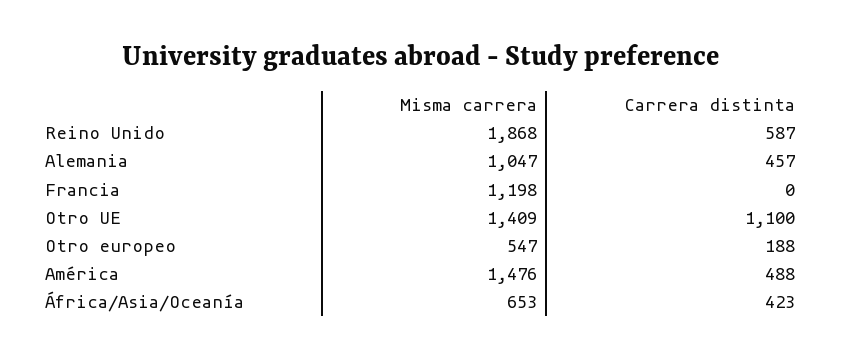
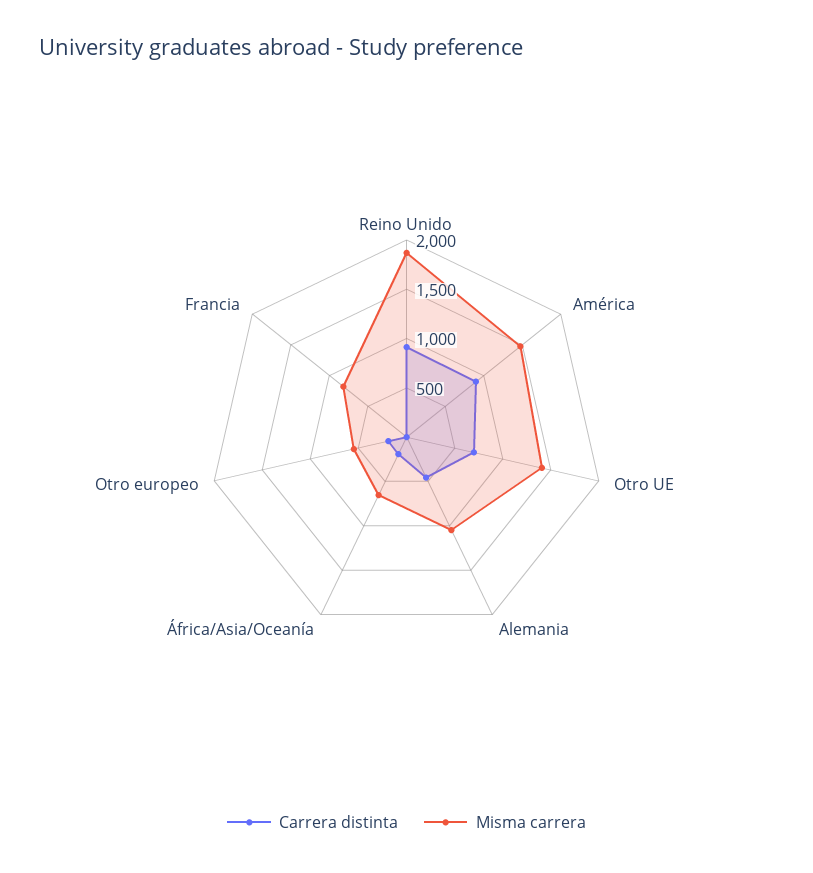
  {
    "Misma carrera": {
      "Reino Unido": 1868,
      "Alemania": 1047,
-     "Francia": 1198,
+     "Francia": 800,
      "Otro UE": 1409,
      "Otro europeo": 547,
      "América": 1476,
      "África/Asia/Oceanía": 653
    },
    "Carrera distinta": {
-     "Reino Unido": 587,
+     "Reino Unido": 900,
      "Alemania": 457,
      "Francia": 0,
-     "Otro UE": 1100,
+     "Otro UE": 700,
      "Otro europeo": 188,
-     "América": 488,
+     "América": 900,
-     "África/Asia/Oceanía": 423
+     "África/Asia/Oceanía": 200
    }
  }

